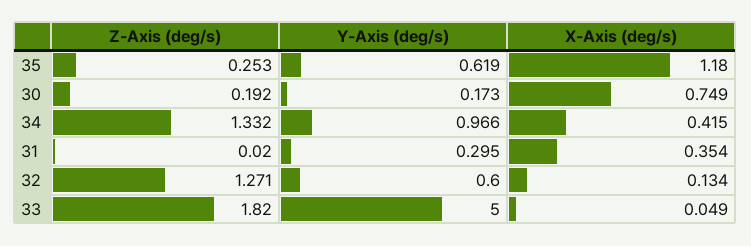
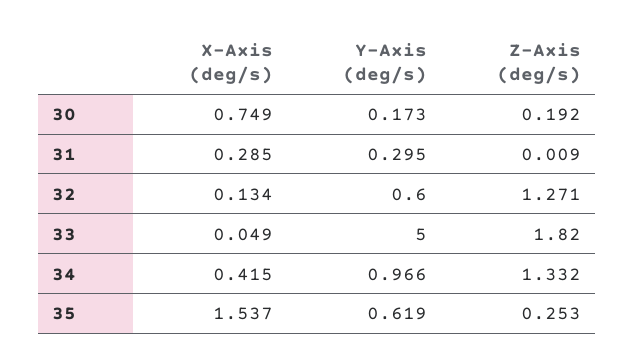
  {
    "Z-Axis (deg/s)": {
      "35": 0.253,
      "30": 0.192,
      "34": 1.332,
-     "31": 0.02,
+     "31": 0.009,
      "32": 1.271,
      "33": 1.82
    },
    "Y-Axis (deg/s)": {
      "35": 0.619,
      "30": 0.173,
      "34": 0.966,
      "31": 0.295,
      "32": 0.6,
      "33": 5
    },
    "X-Axis (deg/s)": {
-     "35": 1.18,
+     "35": 1.537,
      "30": 0.749,
      "34": 0.415,
-     "31": 0.354,
+     "31": 0.285,
      "32": 0.134,
      "33": 0.049
    }
  }

